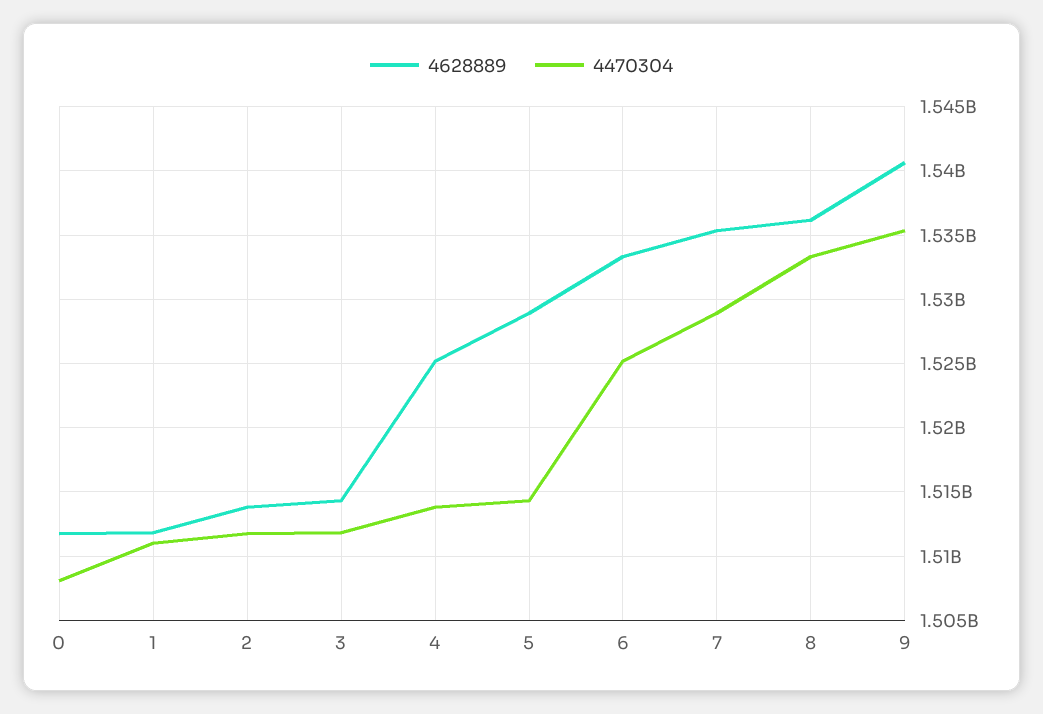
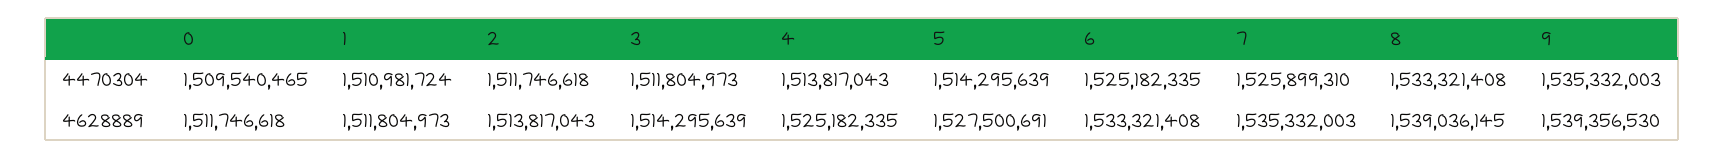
  {
    "4628889": {
      "0": 1511746618,
      "1": 1511804973,
      "2": 1513817043,
      "3": 1514295639,
      "4": 1525182335,
-     "5": 1529000000,
+     "5": 1527500691,
      "6": 1533321408,
      "7": 1535332003,
-     "8": 1536000000,
+     "8": 1539036145,
-     "9": 1540500000
+     "9": 1539356530
    },
    "4470304": {
-     "0": 1508000000,
+     "0": 1509540465,
      "1": 1510981724,
      "2": 1511746618,
      "3": 1511804973,
      "4": 1513817043,
      "5": 1514295639,
      "6": 1525182335,
-     "7": 1529000000,
+     "7": 1525899310,
      "8": 1533321408,
      "9": 1535332003
    }
  }

